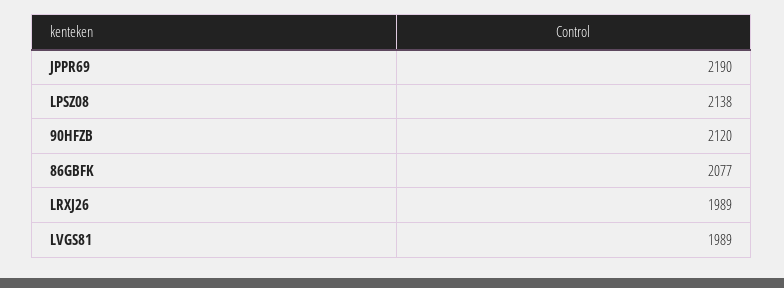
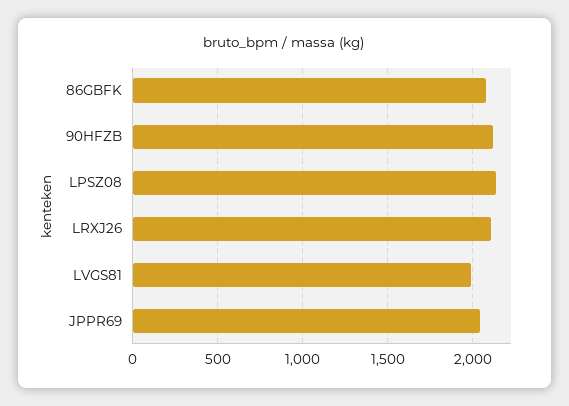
  {
-   "JPPR69": 2190,
+   "JPPR69": 2050,
    "LPSZ08": 2138,
    "90HFZB": 2120,
    "86GBFK": 2077,
-   "LRXJ26": 1989,
+   "LRXJ26": 2100,
    "LVGS81": 1989
  }

